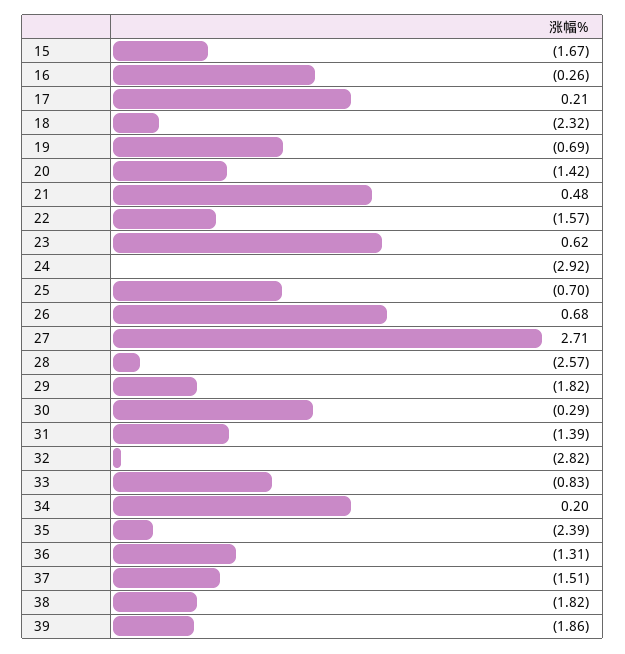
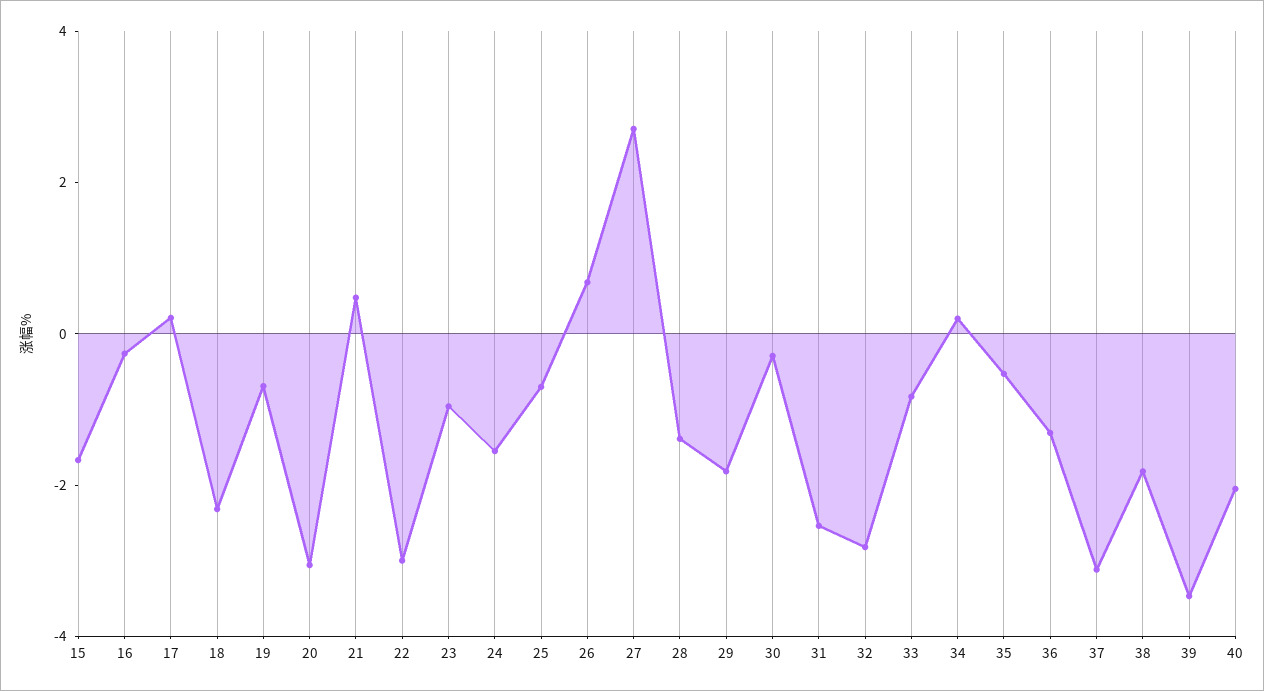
  {
    "15": -1.67,
    "16": -0.26,
    "17": 0.21,
    "18": -2.32,
    "19": -0.69,
-   "20": -1.42,
+   "20": -3,
    "21": 0.48,
-   "22": -1.57,
+   "22": -3,
-   "23": 0.62,
+   "23": -1,
-   "24": -2.92,
+   "24": -1.5,
    "25": -0.7,
    "26": 0.68,
    "27": 2.71,
-   "28": -2.57,
+   "28": -1.5,
    "29": -1.82,
    "30": -0.29,
-   "31": -1.39,
+   "31": -2.5,
    "32": -2.82,
    "33": -0.83,
    "34": 0.2,
-   "35": -2.39,
+   "35": -0.5,
    "36": -1.31,
-   "37": -1.51,
+   "37": -3,
    "38": -1.82,
-   "39": -1.86
+   "39": -3.5,
+   "40": -2
  }

